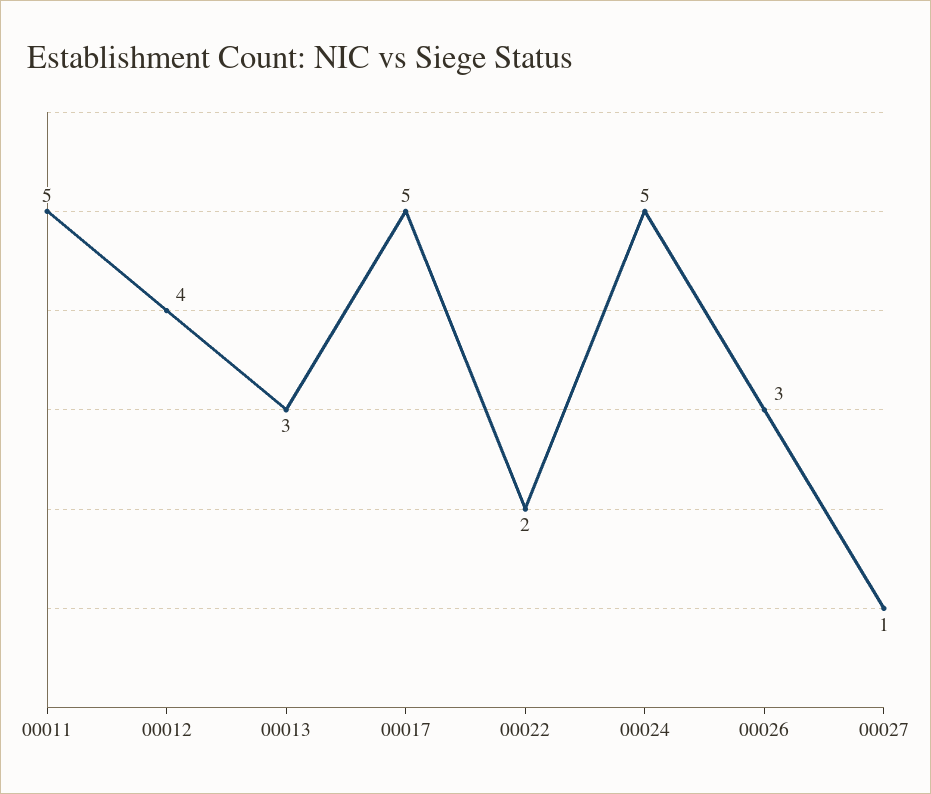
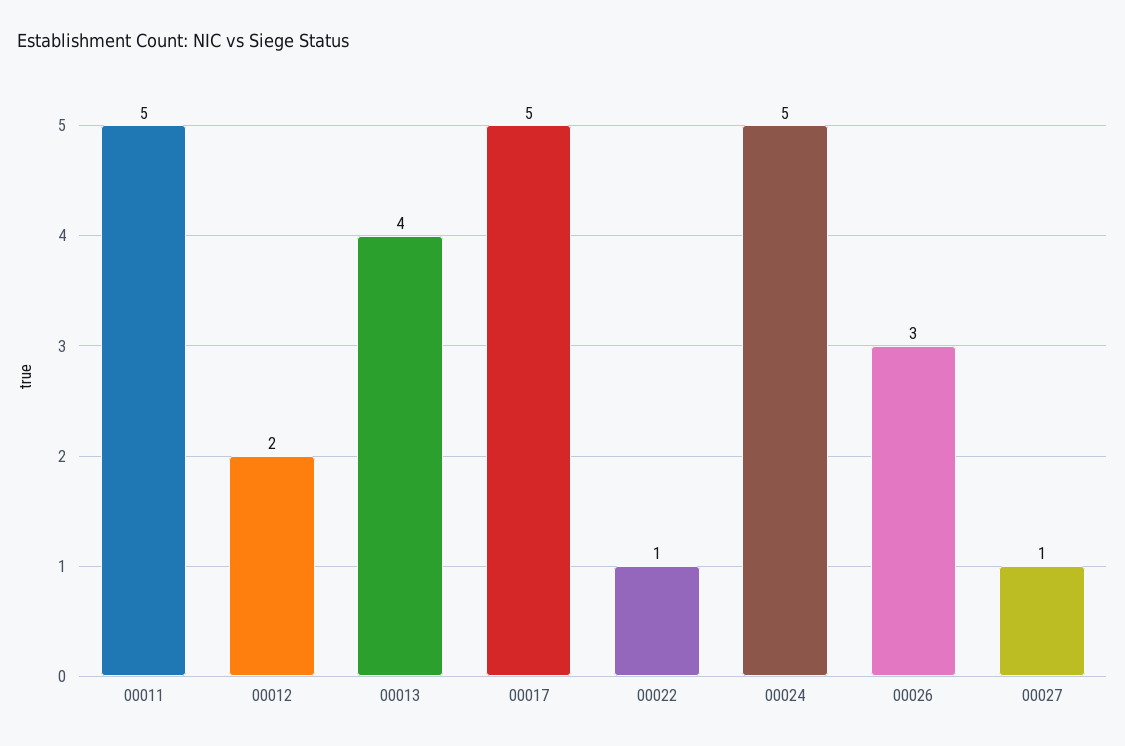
  {
    "00011": 5,
-   "00012": 4,
+   "00012": 2,
-   "00013": 3,
+   "00013": 4,
    "00017": 5,
-   "00022": 2,
+   "00022": 1,
    "00024": 5,
    "00026": 3,
    "00027": 1
  }

